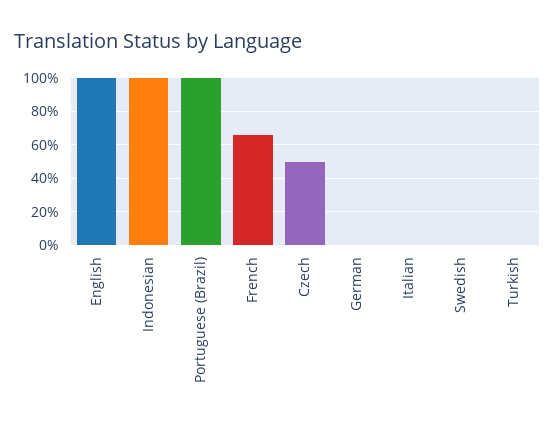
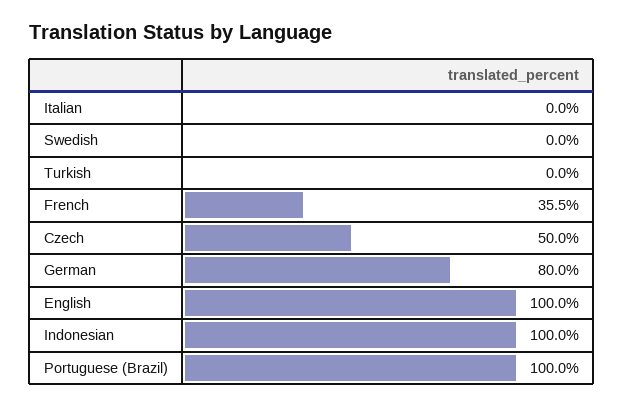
  {
    "English": 100,
    "Indonesian": 100,
    "Portuguese (Brazil)": 100,
-   "French": 65,
+   "French": 35.5,
    "Czech": 50,
-   "German": 0,
+   "German": 80,
    "Italian": 0,
    "Swedish": 0,
    "Turkish": 0
  }

